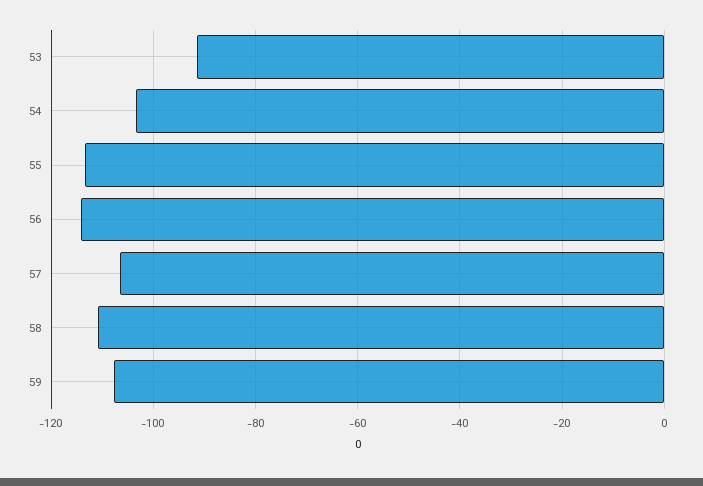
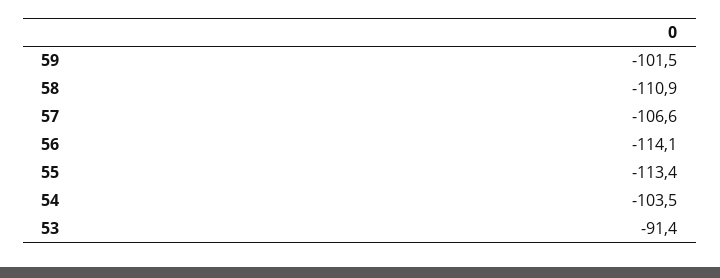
  {
    "53": -91.4,
    "54": -103.5,
    "55": -113.4,
    "56": -114.1,
    "57": -106.6,
    "58": -110.9,
-   "59": -108
+   "59": -101.5
  }

